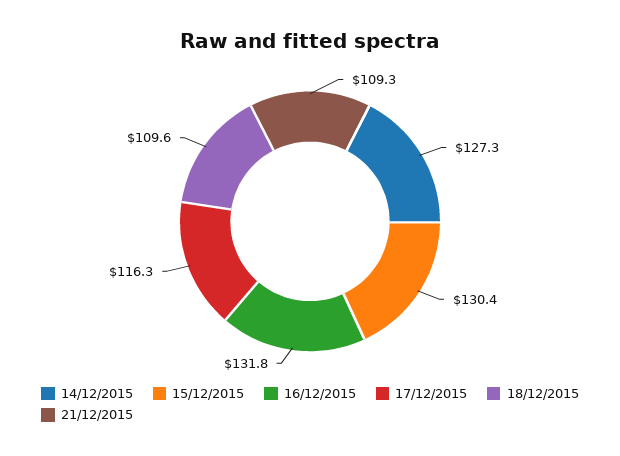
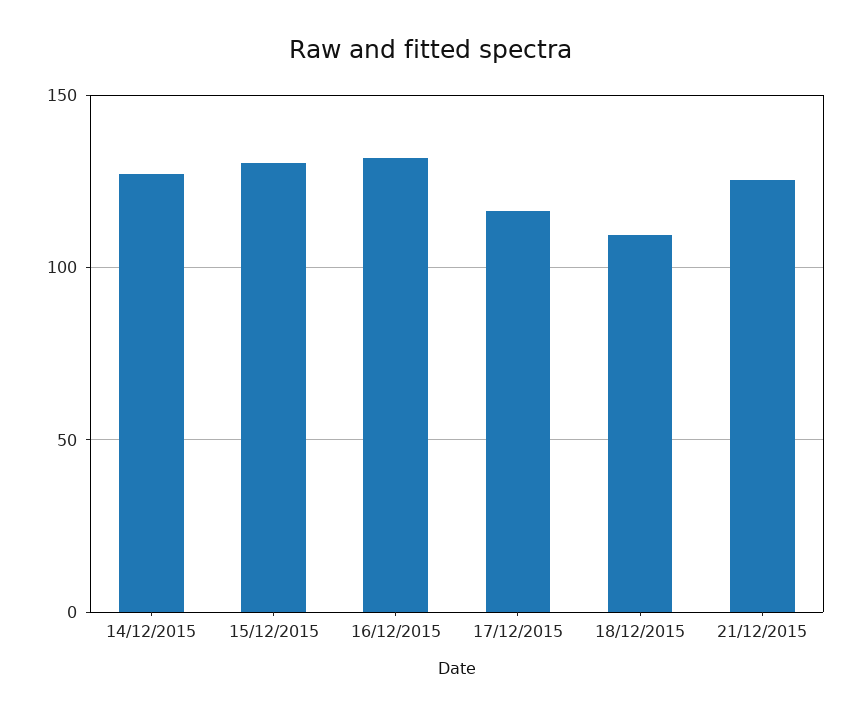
  {
    "14/12/2015": 127.3,
    "15/12/2015": 130.4,
    "16/12/2015": 131.8,
    "17/12/2015": 116.3,
    "18/12/2015": 109.6,
-   "21/12/2015": 109.3
+   "21/12/2015": 125
  }

